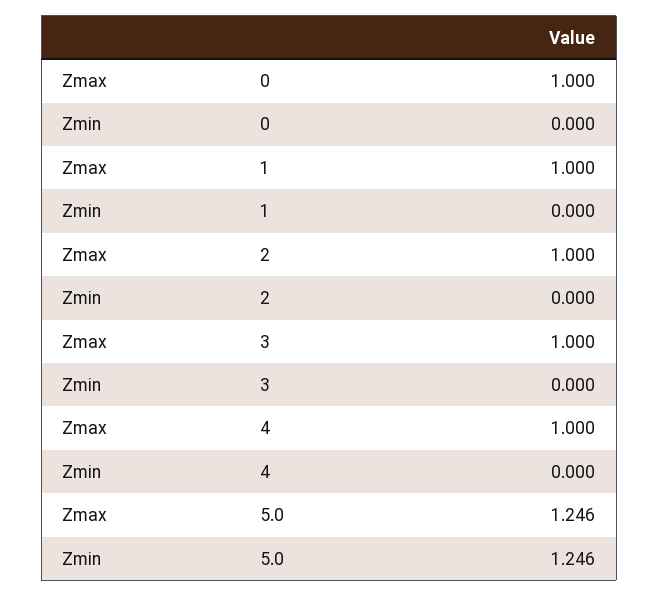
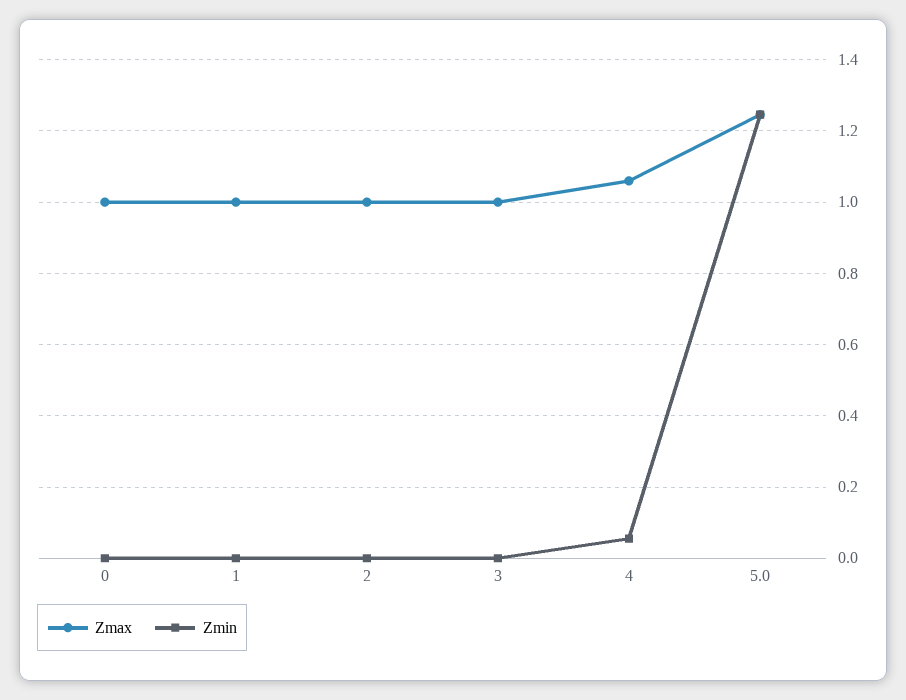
  {
    "Zmax": {
      "0": 1,
      "1": 1,
      "2": 1,
      "3": 1,
-     "4": 1,
+     "4": 1.06,
      "5.0": 1.246
    },
    "Zmin": {
      "0": 0,
      "1": 0,
      "2": 0,
      "3": 0,
-     "4": 0,
+     "4": 0.06,
      "5.0": 1.246
    }
  }

